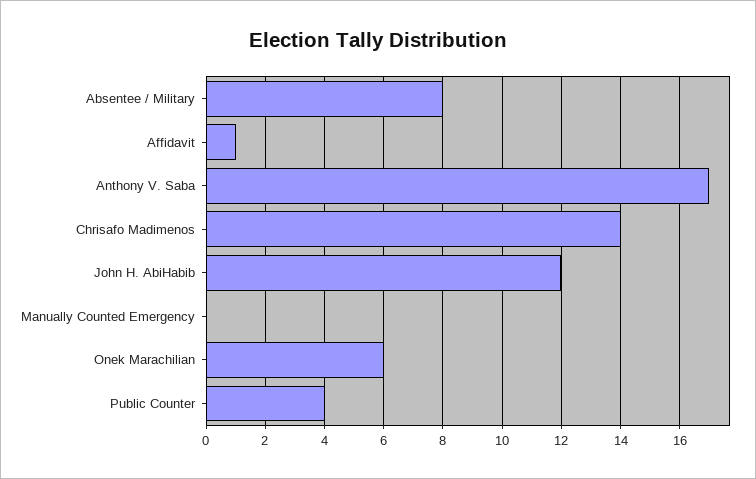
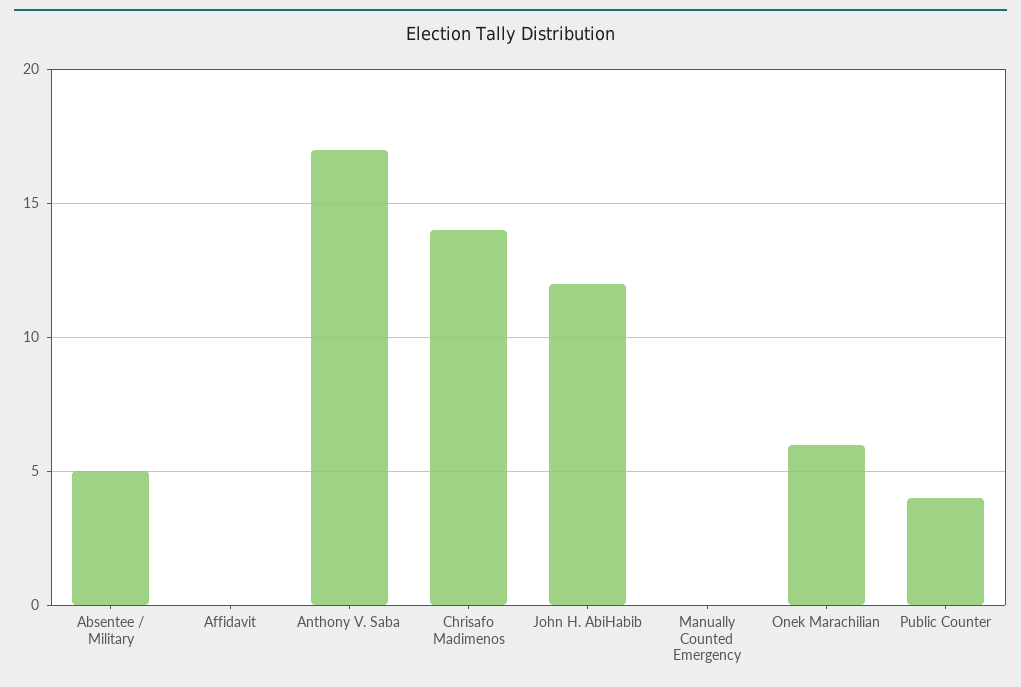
  {
-   "Absentee / Military": 8,
+   "Absentee / Military": 5,
-   "Affidavit": 1,
+   "Affidavit": 0,
    "Anthony V. Saba": 17,
    "Chrisafo Madimenos": 14,
    "John H. AbiHabib": 12,
    "Manually Counted Emergency": 0,
    "Onek Marachilian": 6,
    "Public Counter": 4
  }

